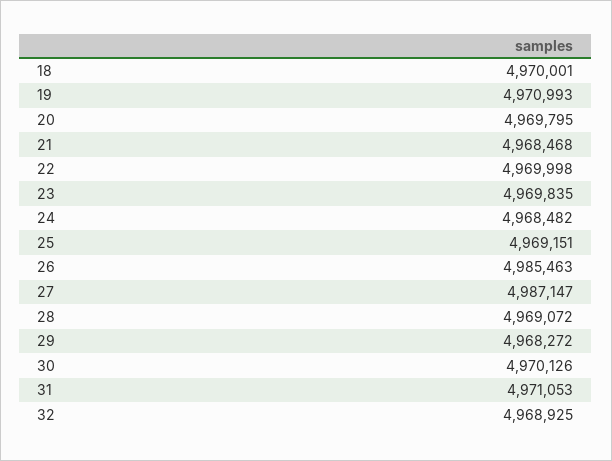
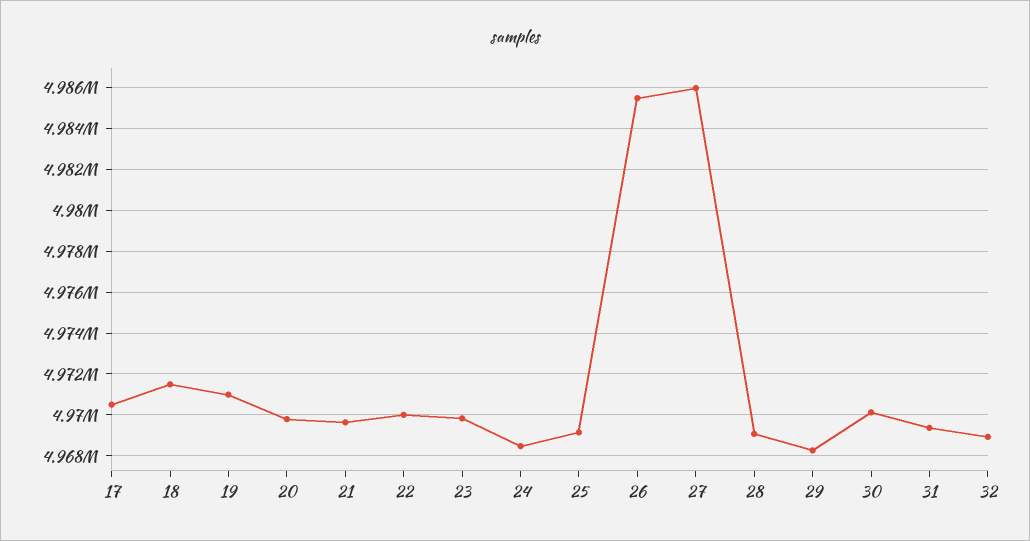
  {
-   "18": 4970001,
+   "18": 4971500,
    "19": 4970993,
    "20": 4969795,
-   "21": 4968468,
+   "21": 4969500,
    "22": 4969998,
    "23": 4969835,
    "24": 4968482,
    "25": 4969151,
    "26": 4985463,
-   "27": 4987147,
+   "27": 4986000,
    "28": 4969072,
    "29": 4968272,
    "30": 4970126,
-   "31": 4971053,
+   "31": 4969500,
-   "32": 4968925
+   "32": 4968925,
+   "17": 4970500
  }

